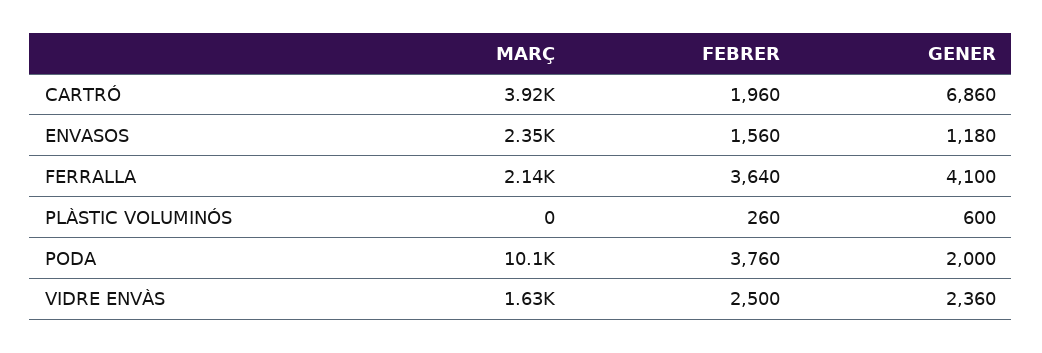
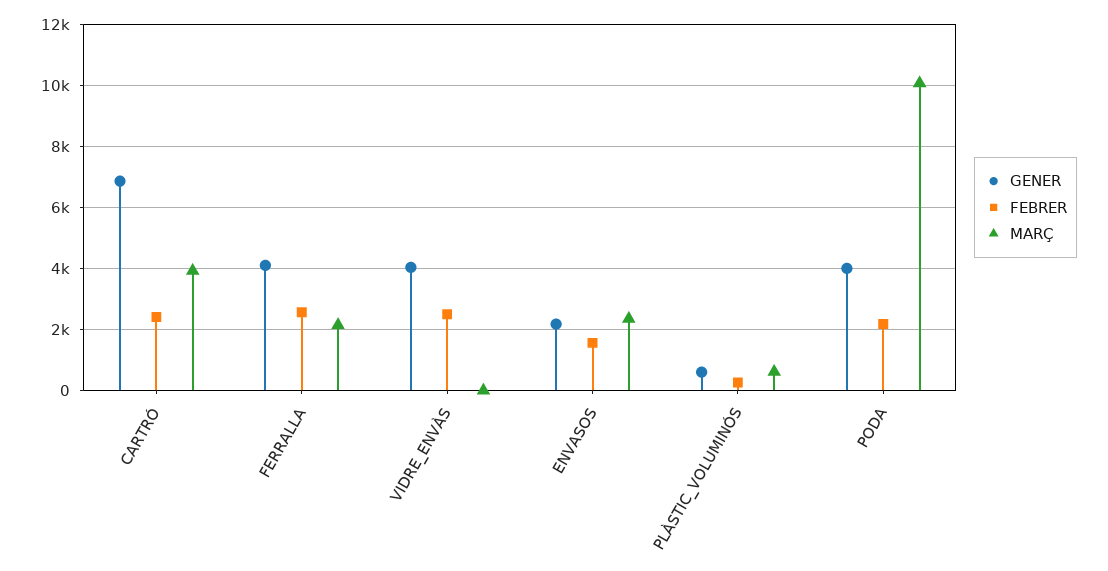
  {
    "MARÇ": {
      "CARTRÓ": 3920,
      "ENVASOS": 2350,
      "FERRALLA": 2140,
-     "PLÀSTIC VOLUMINÓS": 0,
+     "PLÀSTIC VOLUMINÓS": 600,
      "PODA": 10100,
-     "VIDRE ENVÀS": 1630
+     "VIDRE ENVÀS": 0
    },
    "FEBRER": {
-     "CARTRÓ": 1960,
+     "CARTRÓ": 2400,
      "ENVASOS": 1560,
-     "FERRALLA": 3640,
+     "FERRALLA": 2600,
      "PLÀSTIC VOLUMINÓS": 260,
-     "PODA": 3760,
+     "PODA": 2200,
      "VIDRE ENVÀS": 2500
    },
    "GENER": {
      "CARTRÓ": 6860,
-     "ENVASOS": 1180,
+     "ENVASOS": 2200,
      "FERRALLA": 4100,
      "PLÀSTIC VOLUMINÓS": 600,
-     "PODA": 2000,
+     "PODA": 4000,
-     "VIDRE ENVÀS": 2360
+     "VIDRE ENVÀS": 4000
    }
  }

